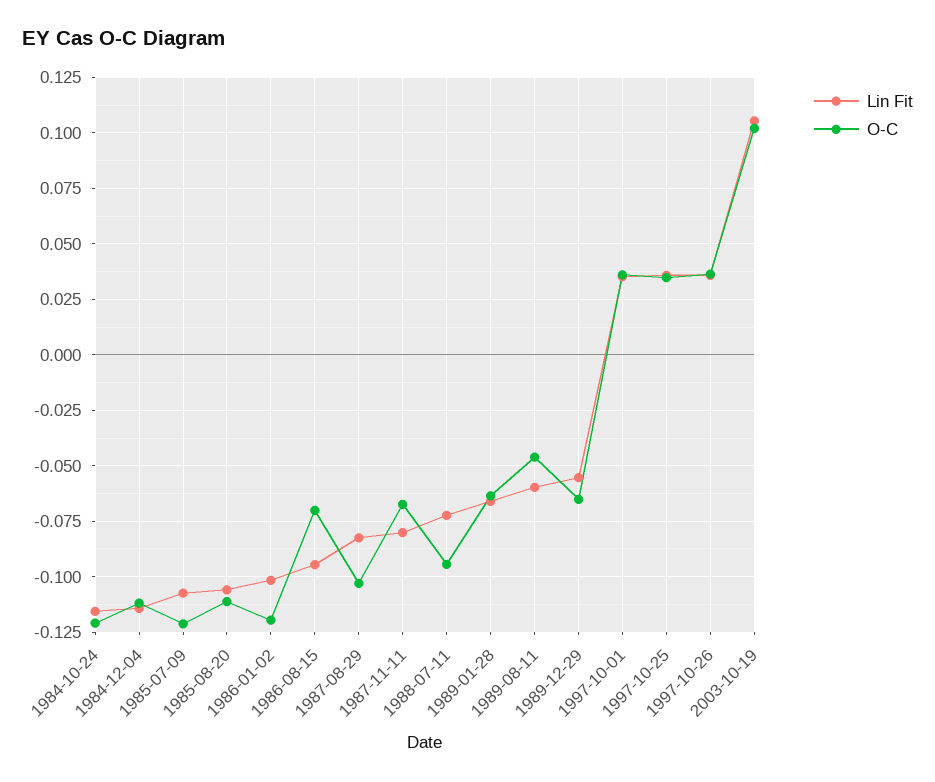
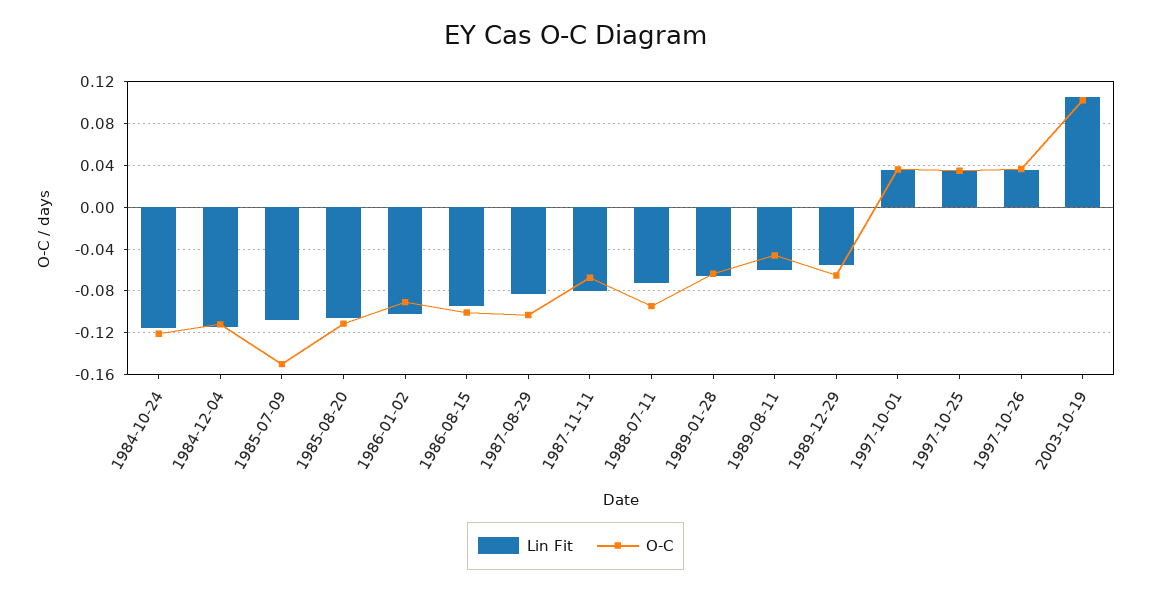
  {
    "Lin Fit": {
      "1984-10-24": -0.115,
      "1984-12-04": -0.115,
      "1985-07-09": -0.105,
      "1985-08-20": -0.105,
      "1986-01-02": -0.1,
      "1986-08-15": -0.095,
      "1987-08-29": -0.085,
      "1987-11-11": -0.08,
      "1988-07-11": -0.07,
      "1989-01-28": -0.065,
      "1989-08-11": -0.06,
      "1989-12-29": -0.055,
      "1997-10-01": 0.035,
      "1997-10-25": 0.035,
      "1997-10-26": 0.035,
      "2003-10-19": 0.105
    },
    "O-C": {
      "1984-10-24": -0.12,
      "1984-12-04": -0.11,
-     "1985-07-09": -0.12,
+     "1985-07-09": -0.15,
      "1985-08-20": -0.11,
-     "1986-01-02": -0.12,
+     "1986-01-02": -0.09,
-     "1986-08-15": -0.07,
+     "1986-08-15": -0.1,
      "1987-08-29": -0.105,
      "1987-11-11": -0.065,
      "1988-07-11": -0.095,
      "1989-01-28": -0.065,
      "1989-08-11": -0.045,
      "1989-12-29": -0.065,
      "1997-10-01": 0.035,
      "1997-10-25": 0.035,
      "1997-10-26": 0.035,
      "2003-10-19": 0.1
    }
  }

